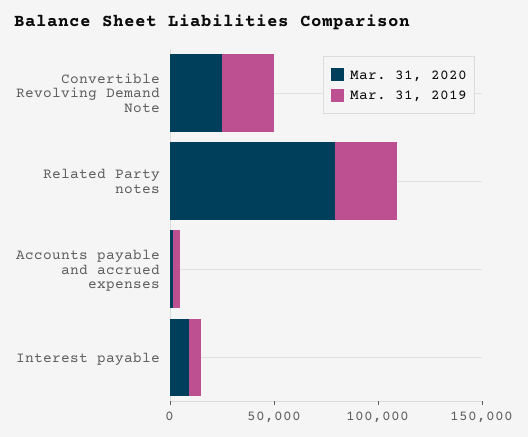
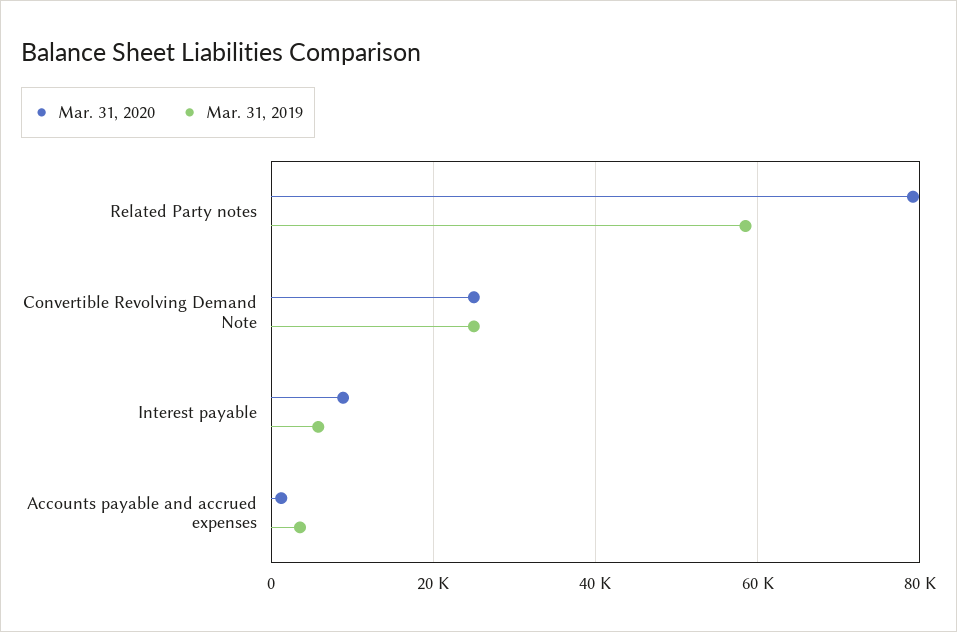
  {
    "Mar. 31, 2020": {
      "Convertible Revolving Demand Note": 26000,
      "Related Party notes": 80000,
      "Accounts payable and accrued expenses": 2000,
      "Interest payable": 8000
    },
    "Mar. 31, 2019": {
      "Convertible Revolving Demand Note": 26000,
-     "Related Party notes": 30000,
+     "Related Party notes": 58000,
      "Accounts payable and accrued expenses": 4000,
      "Interest payable": 6000
    }
  }

